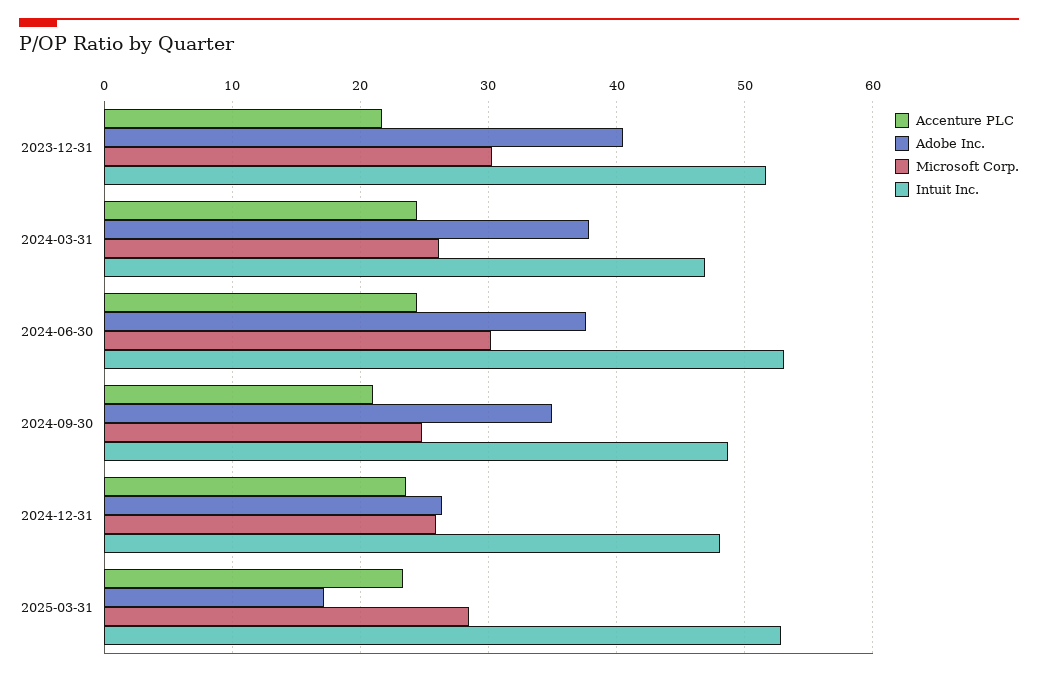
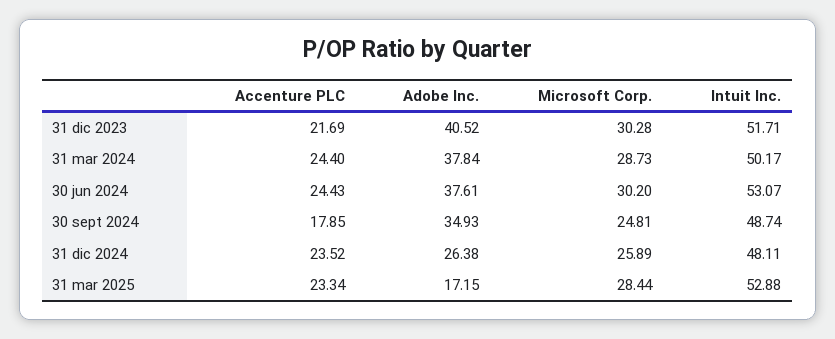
  {
    "Accenture PLC": {
      "2023-12-31": 21.69,
      "2024-03-31": 24.4,
      "2024-06-30": 24.43,
-     "2024-09-30": 21,
+     "2024-09-30": 17.85,
      "2024-12-31": 23.52,
      "2025-03-31": 23.34
    },
    "Adobe Inc.": {
      "2023-12-31": 40.52,
      "2024-03-31": 37.84,
      "2024-06-30": 37.61,
      "2024-09-30": 34.93,
      "2024-12-31": 26.38,
      "2025-03-31": 17.15
    },
    "Microsoft Corp.": {
      "2023-12-31": 30.28,
-     "2024-03-31": 26,
+     "2024-03-31": 28.73,
      "2024-06-30": 30.2,
      "2024-09-30": 24.81,
      "2024-12-31": 25.89,
      "2025-03-31": 28.44
    },
    "Intuit Inc.": {
      "2023-12-31": 51.71,
-     "2024-03-31": 47,
+     "2024-03-31": 50.17,
      "2024-06-30": 53.07,
      "2024-09-30": 48.74,
      "2024-12-31": 48.11,
      "2025-03-31": 52.88
    }
  }

